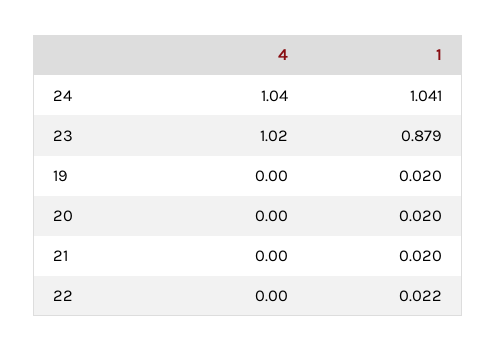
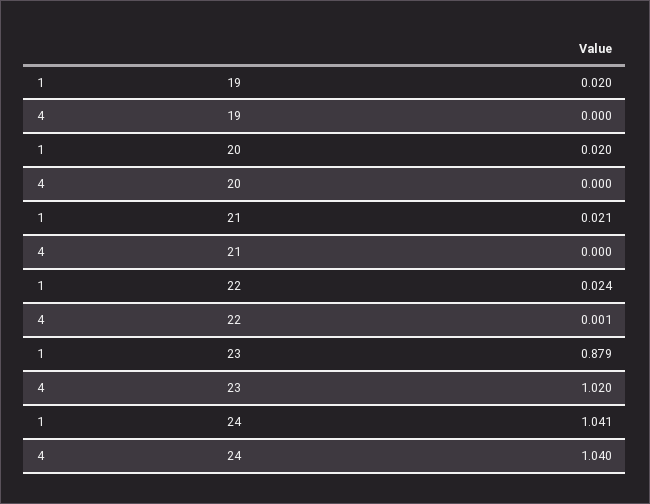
  {
    "4": {
      "24": 1.04,
      "23": 1.02,
      "19": 0,
      "20": 0,
      "21": 0,
-     "22": 0
+     "22": 0.001
    },
    "1": {
      "24": 1.041,
      "23": 0.879,
      "19": 0.02,
      "20": 0.02,
-     "21": 0.02,
+     "21": 0.021,
-     "22": 0.022
+     "22": 0.024
    }
  }

